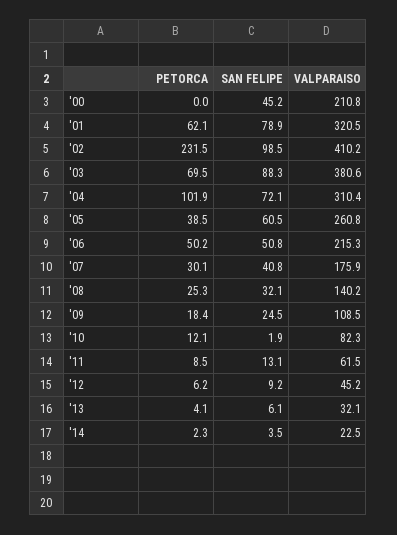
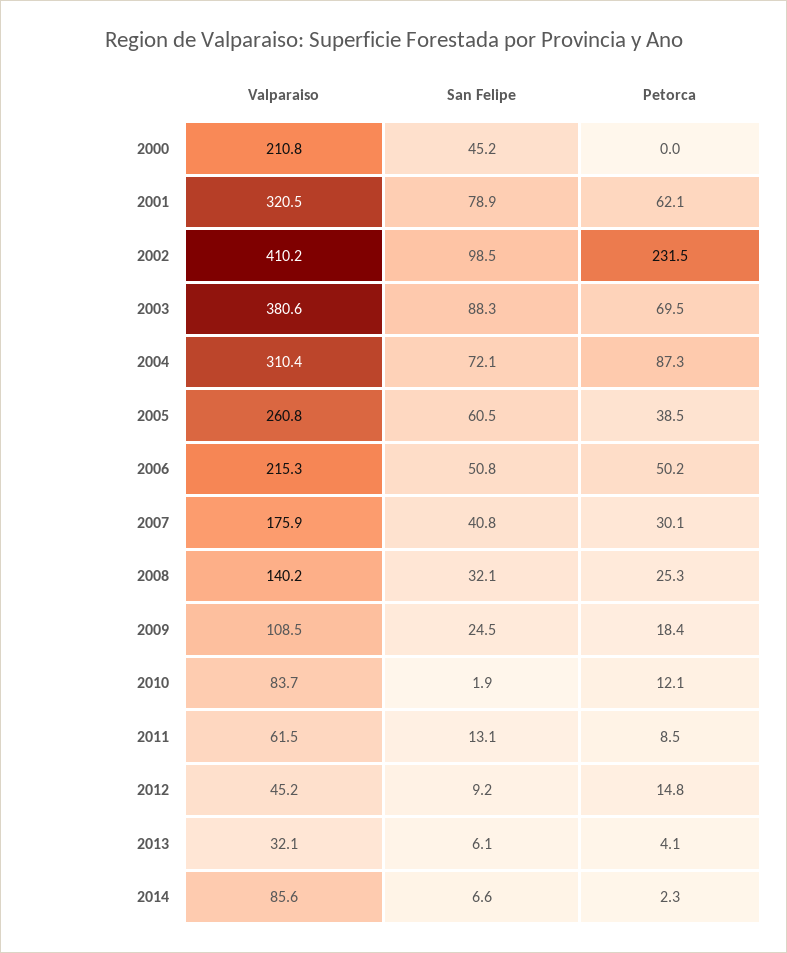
  {
    "PETORCA": {
      "'00": 0,
      "'01": 62.1,
      "'02": 231.5,
      "'03": 69.5,
-     "'04": 101.9,
+     "'04": 87.3,
      "'05": 38.5,
      "'06": 50.2,
      "'07": 30.1,
      "'08": 25.3,
      "'09": 18.4,
      "'10": 12.1,
      "'11": 8.5,
-     "'12": 6.2,
+     "'12": 14.8,
      "'13": 4.1,
      "'14": 2.3
    },
    "SAN FELIPE": {
      "'00": 45.2,
      "'01": 78.9,
      "'02": 98.5,
      "'03": 88.3,
      "'04": 72.1,
      "'05": 60.5,
      "'06": 50.8,
      "'07": 40.8,
      "'08": 32.1,
      "'09": 24.5,
      "'10": 1.9,
      "'11": 13.1,
      "'12": 9.2,
      "'13": 6.1,
-     "'14": 3.5
+     "'14": 6.6
    },
    "VALPARAISO": {
      "'00": 210.8,
      "'01": 320.5,
      "'02": 410.2,
      "'03": 380.6,
      "'04": 310.4,
      "'05": 260.8,
      "'06": 215.3,
      "'07": 175.9,
      "'08": 140.2,
      "'09": 108.5,
-     "'10": 82.3,
+     "'10": 83.7,
      "'11": 61.5,
      "'12": 45.2,
      "'13": 32.1,
-     "'14": 22.5
+     "'14": 85.6
    }
  }

